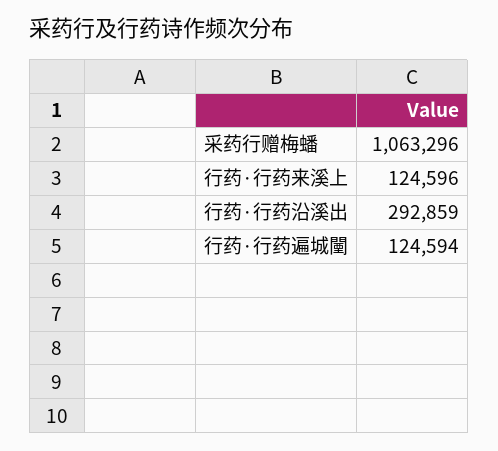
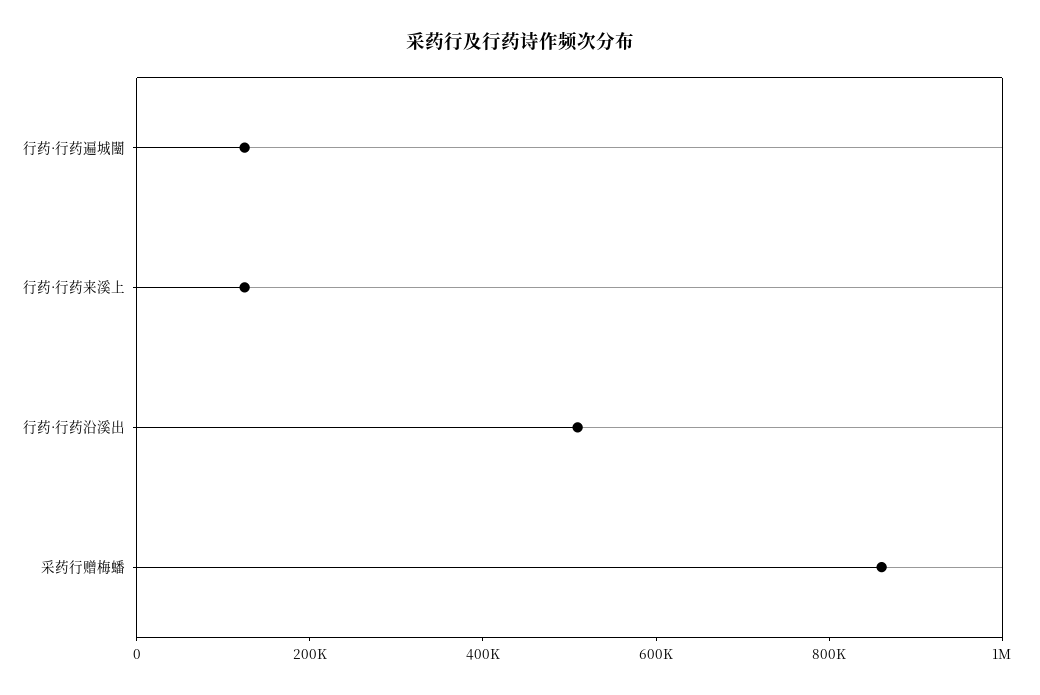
  {
-   "采药行赠梅蟠": 1063296,
+   "采药行赠梅蟠": 850000,
    "行药·行药来溪上": 124596,
-   "行药·行药沿溪出": 292859,
+   "行药·行药沿溪出": 500000,
    "行药·行药遍城闉": 124594
  }

